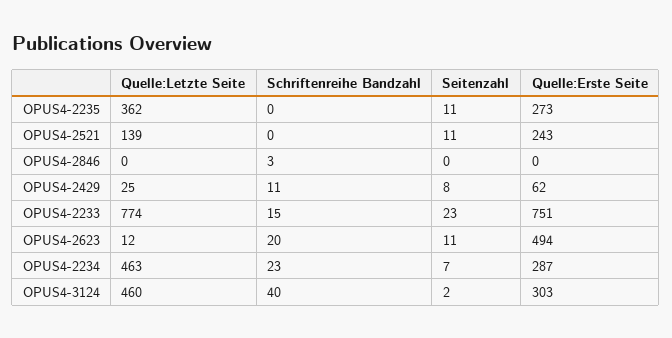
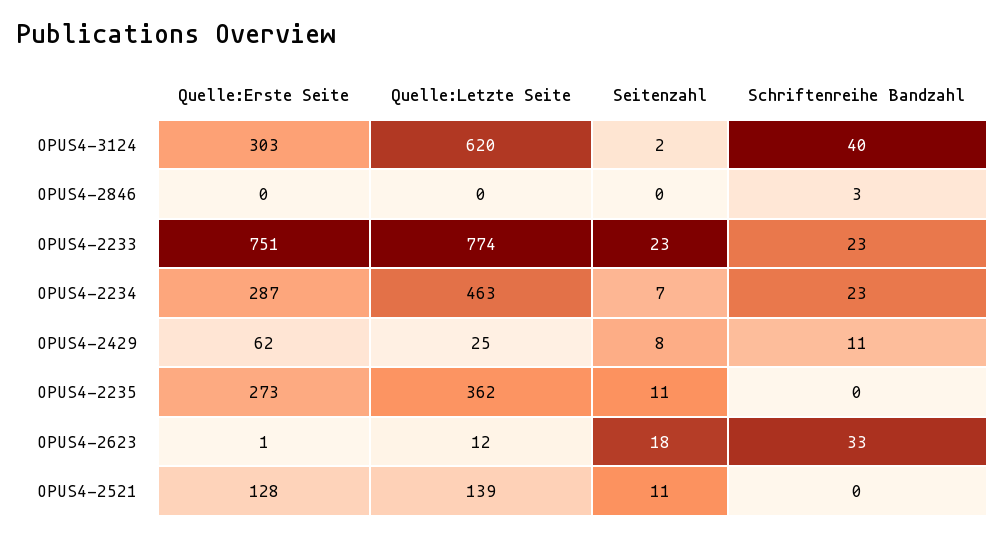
  {
    "Quelle:Letzte Seite": {
      "OPUS4-2235": 362,
      "OPUS4-2521": 139,
      "OPUS4-2846": 0,
      "OPUS4-2429": 25,
      "OPUS4-2233": 774,
      "OPUS4-2623": 12,
      "OPUS4-2234": 463,
-     "OPUS4-3124": 460
+     "OPUS4-3124": 620
    },
    "Schriftenreihe Bandzahl": {
      "OPUS4-2235": 0,
      "OPUS4-2521": 0,
      "OPUS4-2846": 3,
      "OPUS4-2429": 11,
-     "OPUS4-2233": 15,
+     "OPUS4-2233": 23,
-     "OPUS4-2623": 20,
+     "OPUS4-2623": 33,
      "OPUS4-2234": 23,
      "OPUS4-3124": 40
    },
    "Seitenzahl": {
      "OPUS4-2235": 11,
      "OPUS4-2521": 11,
      "OPUS4-2846": 0,
      "OPUS4-2429": 8,
      "OPUS4-2233": 23,
-     "OPUS4-2623": 11,
+     "OPUS4-2623": 18,
      "OPUS4-2234": 7,
      "OPUS4-3124": 2
    },
    "Quelle:Erste Seite": {
      "OPUS4-2235": 273,
-     "OPUS4-2521": 243,
+     "OPUS4-2521": 128,
      "OPUS4-2846": 0,
      "OPUS4-2429": 62,
      "OPUS4-2233": 751,
-     "OPUS4-2623": 494,
+     "OPUS4-2623": 1,
      "OPUS4-2234": 287,
      "OPUS4-3124": 303
    }
  }

